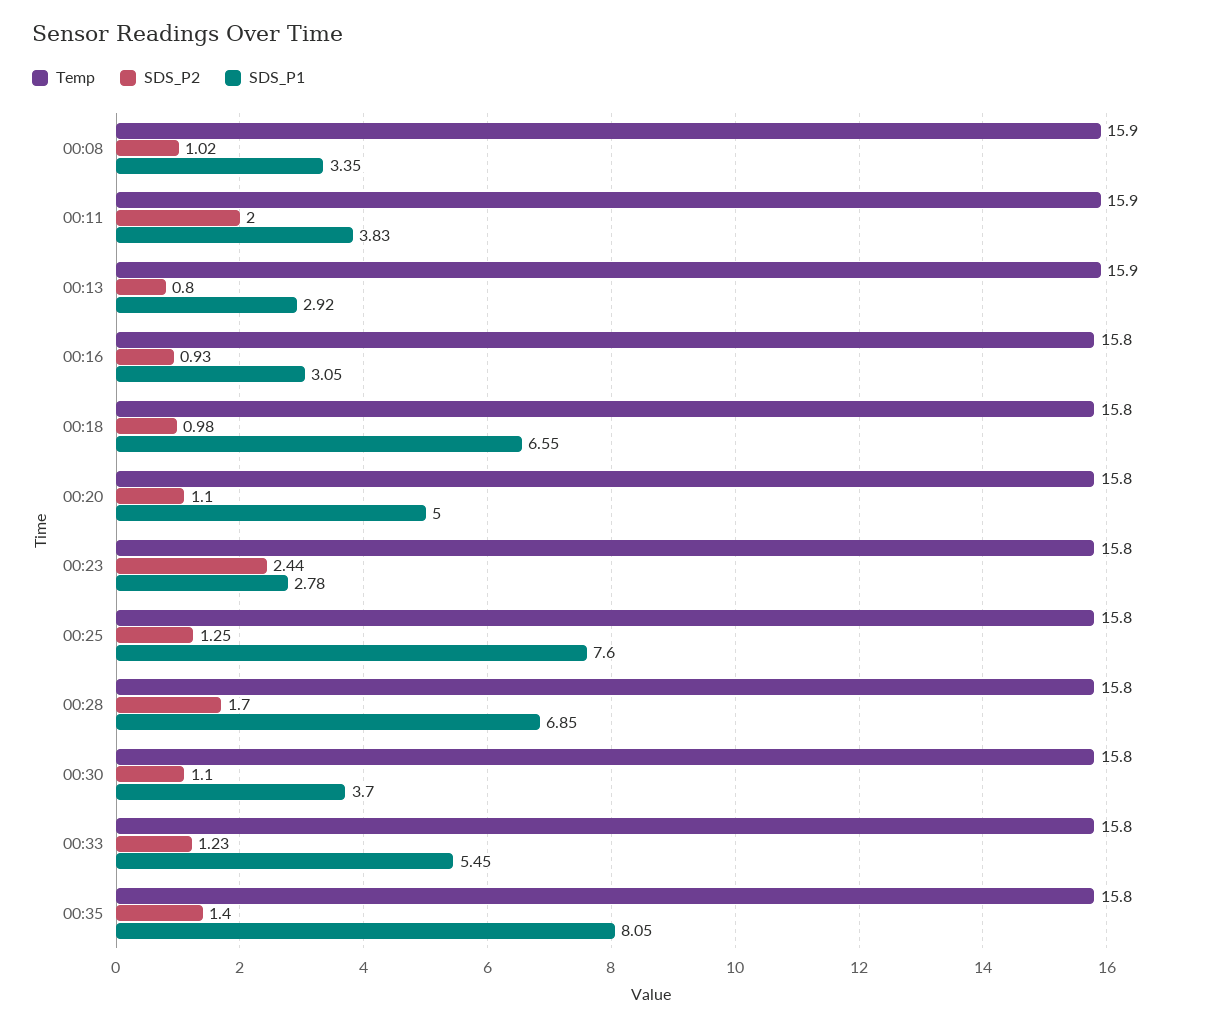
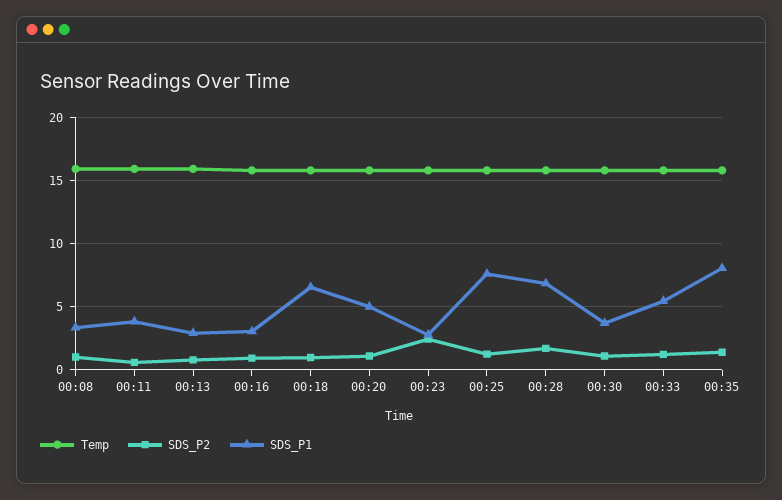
  {
    "Temp": {
      "00:08": 15.9,
      "00:11": 15.9,
      "00:13": 15.9,
      "00:16": 15.8,
      "00:18": 15.8,
      "00:20": 15.8,
      "00:23": 15.8,
      "00:25": 15.8,
      "00:28": 15.8,
      "00:30": 15.8,
      "00:33": 15.8,
      "00:35": 15.8
    },
    "SDS_P2": {
      "00:08": 1.02,
-     "00:11": 2,
+     "00:11": 0.5,
      "00:13": 0.8,
      "00:16": 0.93,
      "00:18": 0.98,
      "00:20": 1.1,
      "00:23": 2.44,
      "00:25": 1.25,
      "00:28": 1.7,
      "00:30": 1.1,
      "00:33": 1.23,
      "00:35": 1.4
    },
    "SDS_P1": {
      "00:08": 3.35,
      "00:11": 3.83,
      "00:13": 2.92,
      "00:16": 3.05,
      "00:18": 6.55,
      "00:20": 5,
      "00:23": 2.78,
      "00:25": 7.6,
      "00:28": 6.85,
      "00:30": 3.7,
      "00:33": 5.45,
      "00:35": 8.05
    }
  }

